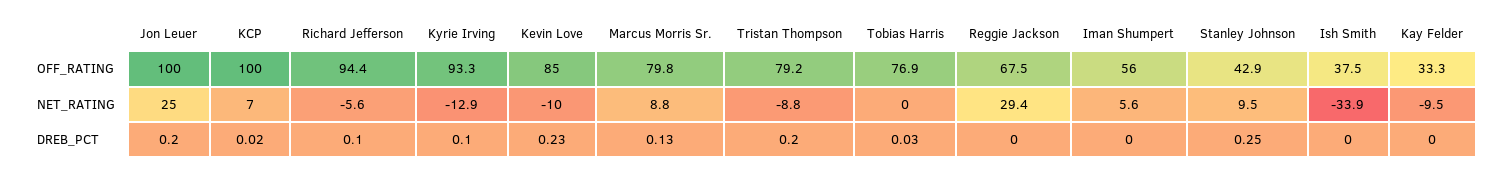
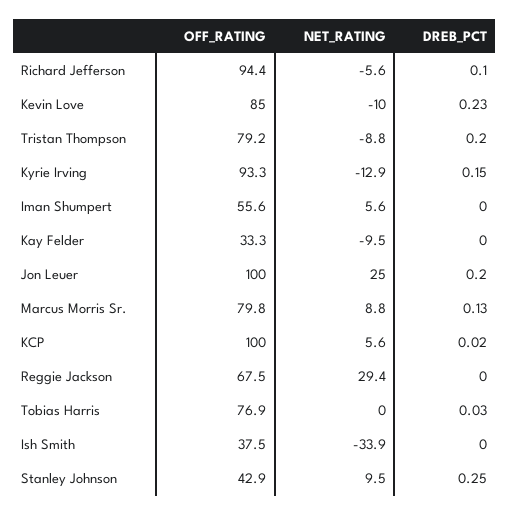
  {
    "Jon Leuer": {
      "OFF_RATING": 100,
      "NET_RATING": 25,
      "DREB_PCT": 0.2
    },
    "KCP": {
      "OFF_RATING": 100,
-     "NET_RATING": 7,
+     "NET_RATING": 5.6,
      "DREB_PCT": 0.02
    },
    "Richard Jefferson": {
      "OFF_RATING": 94.4,
      "NET_RATING": -5.6,
      "DREB_PCT": 0.1
    },
    "Kyrie Irving": {
      "OFF_RATING": 93.3,
      "NET_RATING": -12.9,
-     "DREB_PCT": 0.1
+     "DREB_PCT": 0.15
    },
    "Kevin Love": {
      "OFF_RATING": 85,
      "NET_RATING": -10,
      "DREB_PCT": 0.23
    },
    "Marcus Morris Sr.": {
      "OFF_RATING": 79.8,
      "NET_RATING": 8.8,
      "DREB_PCT": 0.13
    },
    "Tristan Thompson": {
      "OFF_RATING": 79.2,
      "NET_RATING": -8.8,
      "DREB_PCT": 0.2
    },
    "Tobias Harris": {
      "OFF_RATING": 76.9,
      "NET_RATING": 0,
      "DREB_PCT": 0.03
    },
    "Reggie Jackson": {
      "OFF_RATING": 67.5,
      "NET_RATING": 29.4,
      "DREB_PCT": 0
    },
    "Iman Shumpert": {
-     "OFF_RATING": 56,
+     "OFF_RATING": 55.6,
      "NET_RATING": 5.6,
      "DREB_PCT": 0
    },
    "Stanley Johnson": {
      "OFF_RATING": 42.9,
      "NET_RATING": 9.5,
      "DREB_PCT": 0.25
    },
    "Ish Smith": {
      "OFF_RATING": 37.5,
      "NET_RATING": -33.9,
      "DREB_PCT": 0
    },
    "Kay Felder": {
      "OFF_RATING": 33.3,
      "NET_RATING": -9.5,
      "DREB_PCT": 0
    }
  }

